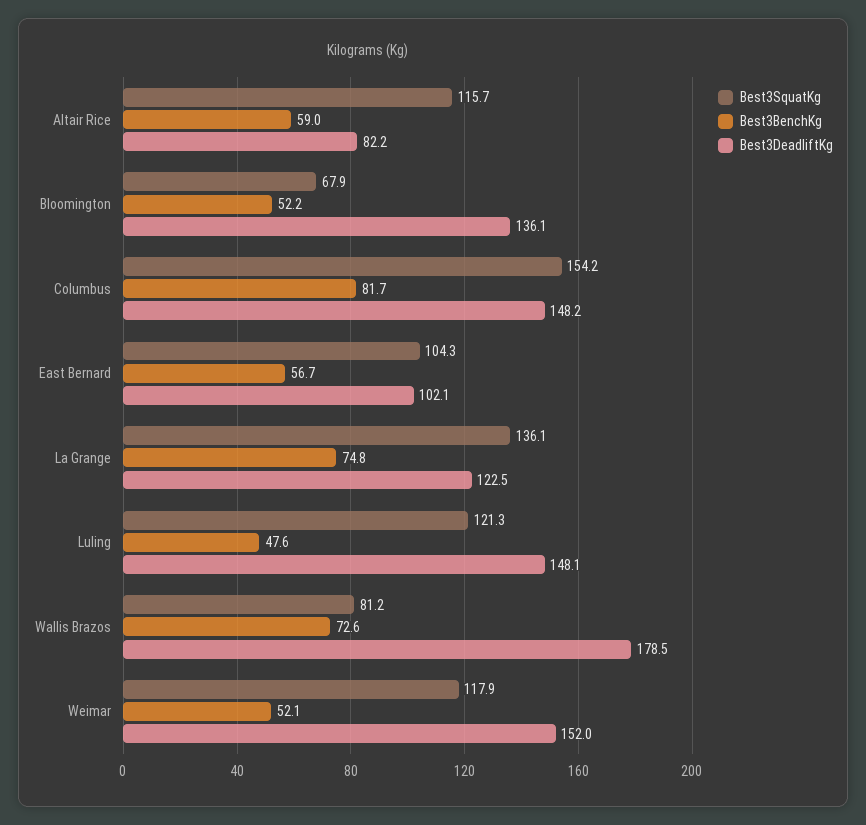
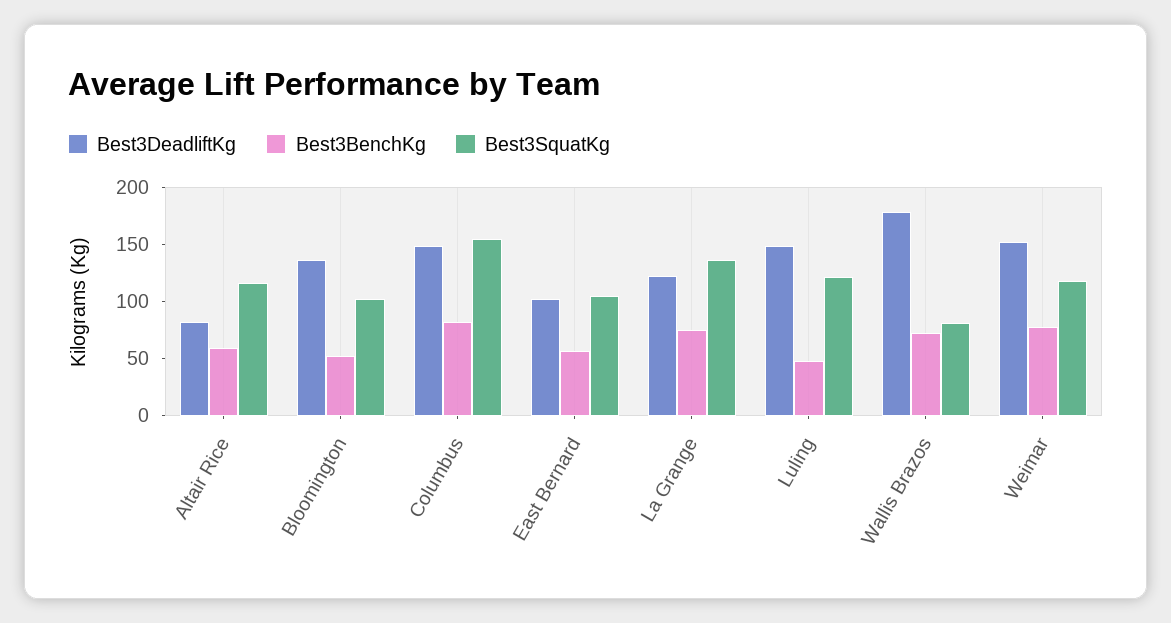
  {
    "Best3SquatKg": {
      "Altair Rice": 115.7,
-     "Bloomington": 67.9,
+     "Bloomington": 100,
      "Columbus": 154.2,
      "East Bernard": 104.3,
      "La Grange": 136.1,
      "Luling": 121.3,
      "Wallis Brazos": 81.2,
      "Weimar": 117.9
    },
    "Best3BenchKg": {
      "Altair Rice": 59,
      "Bloomington": 52.2,
      "Columbus": 81.7,
      "East Bernard": 56.7,
      "La Grange": 74.8,
      "Luling": 47.6,
      "Wallis Brazos": 72.6,
-     "Weimar": 52.1
+     "Weimar": 80
    },
    "Best3DeadliftKg": {
      "Altair Rice": 82.2,
      "Bloomington": 136.1,
      "Columbus": 148.2,
      "East Bernard": 102.1,
      "La Grange": 122.5,
      "Luling": 148.1,
      "Wallis Brazos": 178.5,
      "Weimar": 152
    }
  }

